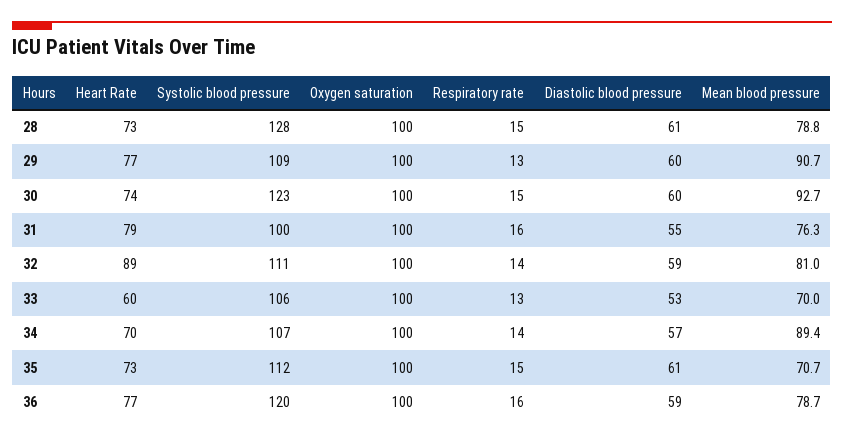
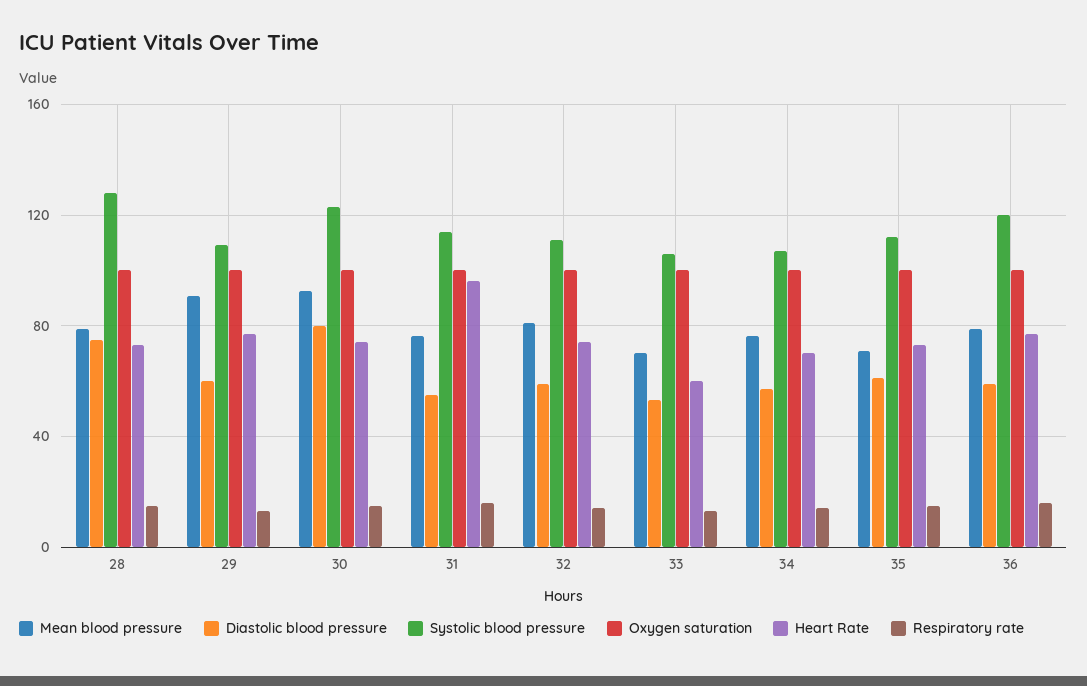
  {
    "Heart Rate": {
      "28": 73,
      "29": 77,
      "30": 74,
-     "31": 79,
+     "31": 95,
-     "32": 89,
+     "32": 75,
      "33": 60,
      "34": 70,
      "35": 73,
      "36": 77
    },
    "Systolic blood pressure": {
      "28": 128,
      "29": 109,
      "30": 123,
-     "31": 100,
+     "31": 115,
      "32": 111,
      "33": 106,
      "34": 107,
      "35": 112,
      "36": 120
    },
    "Oxygen saturation": {
      "28": 100,
      "29": 100,
      "30": 100,
      "31": 100,
      "32": 100,
      "33": 100,
      "34": 100,
      "35": 100,
      "36": 100
    },
    "Respiratory rate": {
      "28": 15,
      "29": 13,
      "30": 15,
      "31": 16,
      "32": 14,
      "33": 13,
      "34": 14,
      "35": 15,
      "36": 16
    },
    "Diastolic blood pressure": {
-     "28": 61,
+     "28": 75,
      "29": 60,
-     "30": 60,
+     "30": 80,
      "31": 55,
      "32": 59,
      "33": 53,
      "34": 57,
      "35": 61,
      "36": 59
    },
    "Mean blood pressure": {
      "28": 78.8,
      "29": 90.7,
      "30": 92.7,
      "31": 76.3,
      "32": 81,
      "33": 70,
-     "34": 89.4,
+     "34": 75,
      "35": 70.7,
      "36": 78.7
    }
  }

